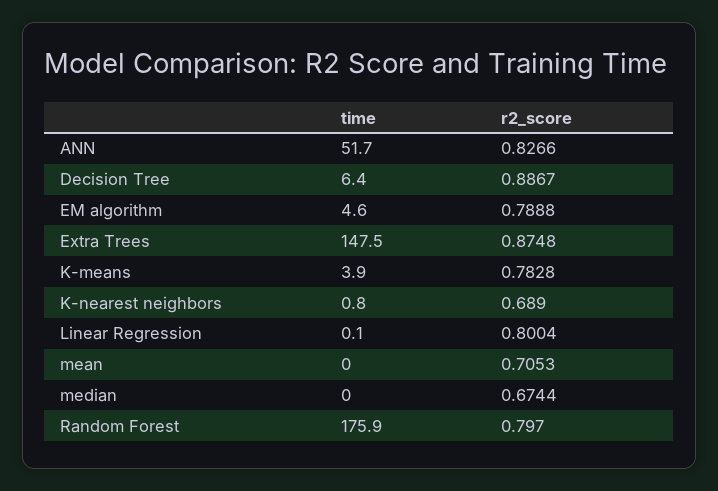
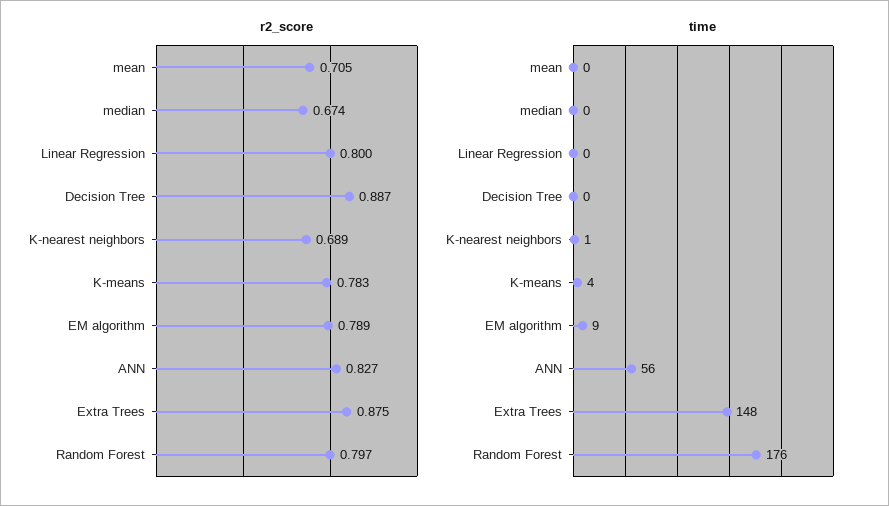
  {
    "time": {
-     "ANN": 51.7,
+     "ANN": 56,
-     "Decision Tree": 6.4,
+     "Decision Tree": 0,
-     "EM algorithm": 4.6,
+     "EM algorithm": 9,
      "Extra Trees": 147.5,
      "K-means": 3.9,
      "K-nearest neighbors": 0.8,
      "Linear Regression": 0.1,
      "mean": 0,
      "median": 0,
      "Random Forest": 175.9
    },
    "r2_score": {
      "ANN": 0.8266,
      "Decision Tree": 0.8867,
      "EM algorithm": 0.7888,
      "Extra Trees": 0.8748,
      "K-means": 0.7828,
      "K-nearest neighbors": 0.689,
      "Linear Regression": 0.8004,
      "mean": 0.7053,
      "median": 0.6744,
      "Random Forest": 0.797
    }
  }

